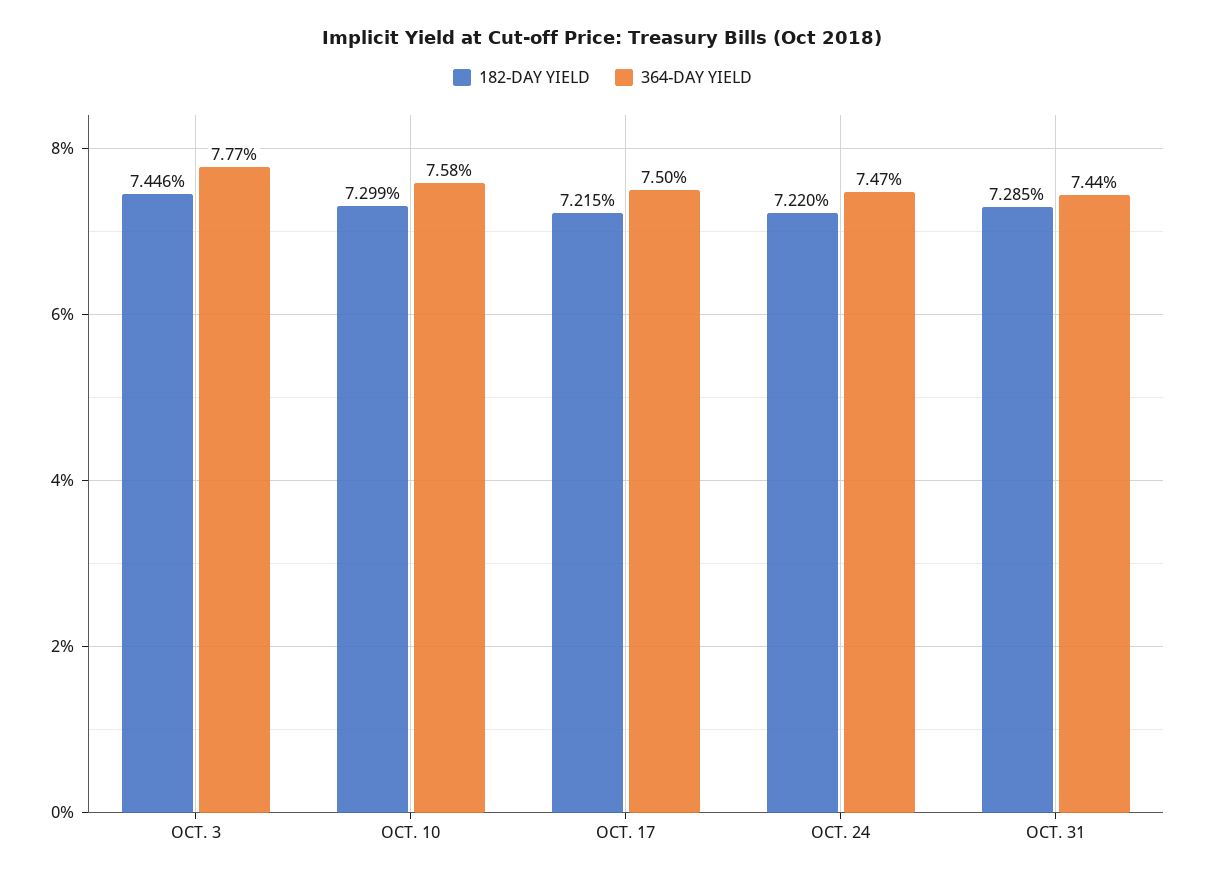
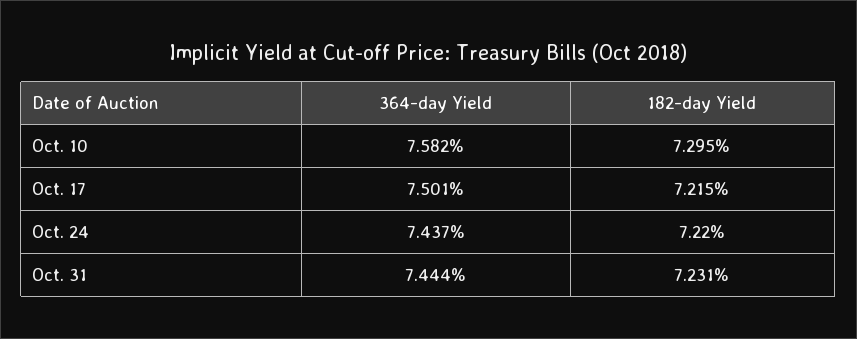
  {
    "182-DAY YIELD": {
-     "OCT. 3": 7.446,
-     "OCT. 10": 7.299,
+     "OCT. 10": 7.295,
      "OCT. 17": 7.215,
      "OCT. 24": 7.22,
-     "OCT. 31": 7.285
+     "OCT. 31": 7.231
    },
    "364-DAY YIELD": {
-     "OCT. 3": 7.77,
      "OCT. 10": 7.582,
      "OCT. 17": 7.501,
-     "OCT. 24": 7.47,
+     "OCT. 24": 7.437,
      "OCT. 31": 7.444
    }
  }

